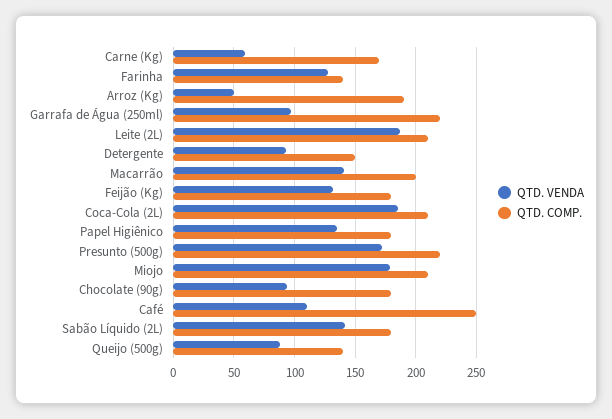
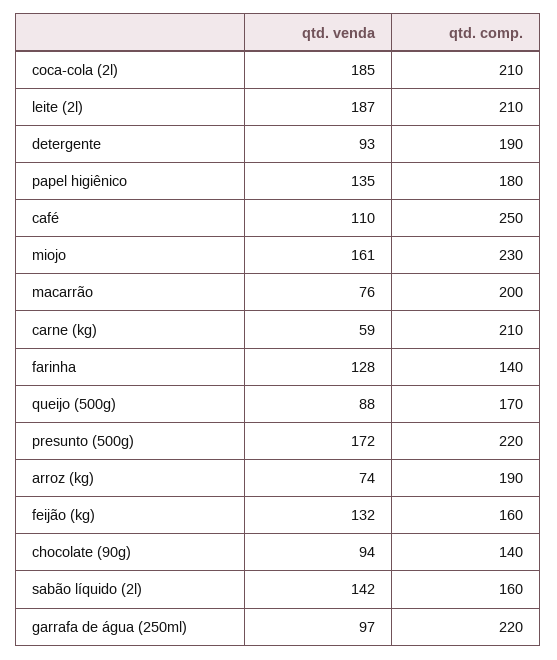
  {
    "QTD. VENDA": {
      "Carne (Kg)": 59,
      "Farinha": 128,
-     "Arroz (Kg)": 50,
+     "Arroz (Kg)": 74,
      "Garrafa de Água (250ml)": 97,
      "Leite (2L)": 187,
      "Detergente": 93,
-     "Macarrão": 140,
+     "Macarrão": 76,
      "Feijão (Kg)": 132,
      "Coca-Cola (2L)": 185,
      "Papel Higiênico": 135,
      "Presunto (500g)": 172,
-     "Miojo": 180,
+     "Miojo": 161,
      "Chocolate (90g)": 94,
      "Café": 110,
      "Sabão Líquido (2L)": 142,
      "Queijo (500g)": 88
    },
    "QTD. COMP.": {
-     "Carne (Kg)": 170,
+     "Carne (Kg)": 210,
      "Farinha": 140,
      "Arroz (Kg)": 190,
      "Garrafa de Água (250ml)": 220,
      "Leite (2L)": 210,
-     "Detergente": 150,
+     "Detergente": 190,
      "Macarrão": 200,
-     "Feijão (Kg)": 180,
+     "Feijão (Kg)": 160,
      "Coca-Cola (2L)": 210,
      "Papel Higiênico": 180,
      "Presunto (500g)": 220,
-     "Miojo": 210,
+     "Miojo": 230,
-     "Chocolate (90g)": 180,
+     "Chocolate (90g)": 140,
      "Café": 250,
-     "Sabão Líquido (2L)": 180,
+     "Sabão Líquido (2L)": 160,
-     "Queijo (500g)": 140
+     "Queijo (500g)": 170
    }
  }

